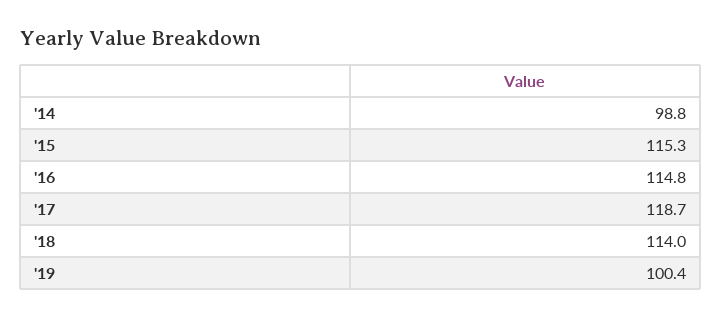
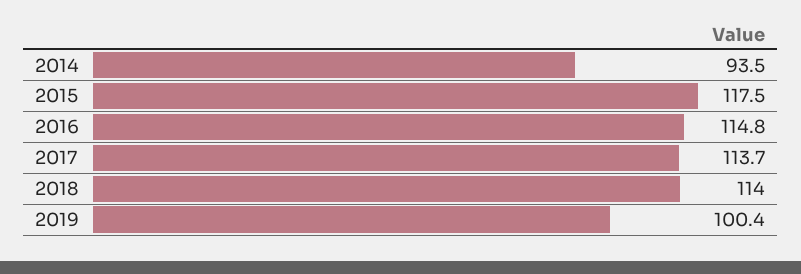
  {
-   "'14": 98.8,
+   "'14": 93.5,
-   "'15": 115.3,
+   "'15": 117.5,
    "'16": 114.8,
-   "'17": 118.7,
+   "'17": 113.7,
    "'18": 114,
    "'19": 100.4
  }

